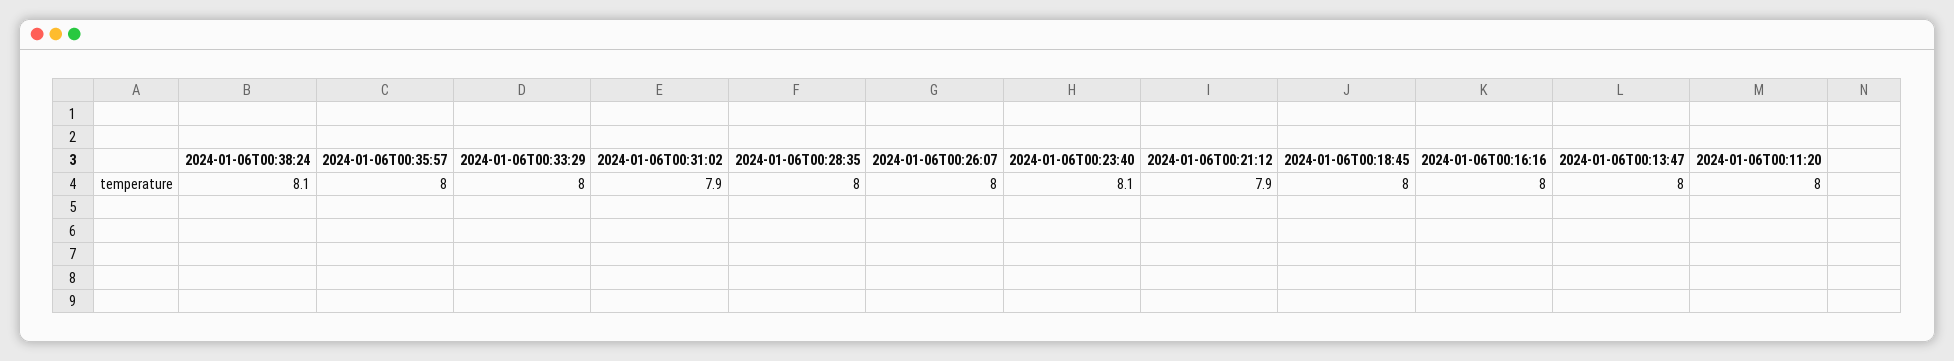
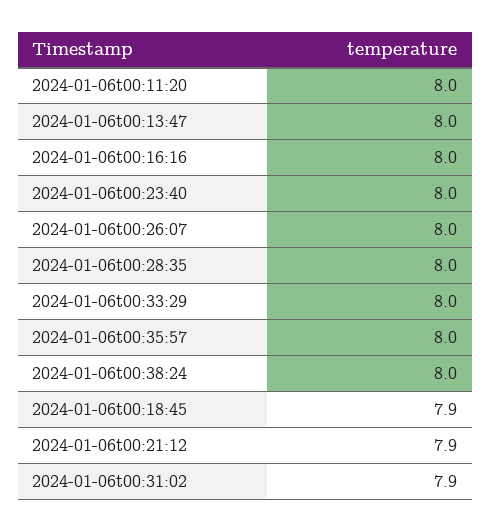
  {
-   "2024-01-06T00:38:24": 8.1,
+   "2024-01-06T00:38:24": 8,
    "2024-01-06T00:35:57": 8,
    "2024-01-06T00:33:29": 8,
    "2024-01-06T00:31:02": 7.9,
    "2024-01-06T00:28:35": 8,
    "2024-01-06T00:26:07": 8,
-   "2024-01-06T00:23:40": 8.1,
+   "2024-01-06T00:23:40": 8,
    "2024-01-06T00:21:12": 7.9,
-   "2024-01-06T00:18:45": 8,
+   "2024-01-06T00:18:45": 7.9,
    "2024-01-06T00:16:16": 8,
    "2024-01-06T00:13:47": 8,
    "2024-01-06T00:11:20": 8
  }

